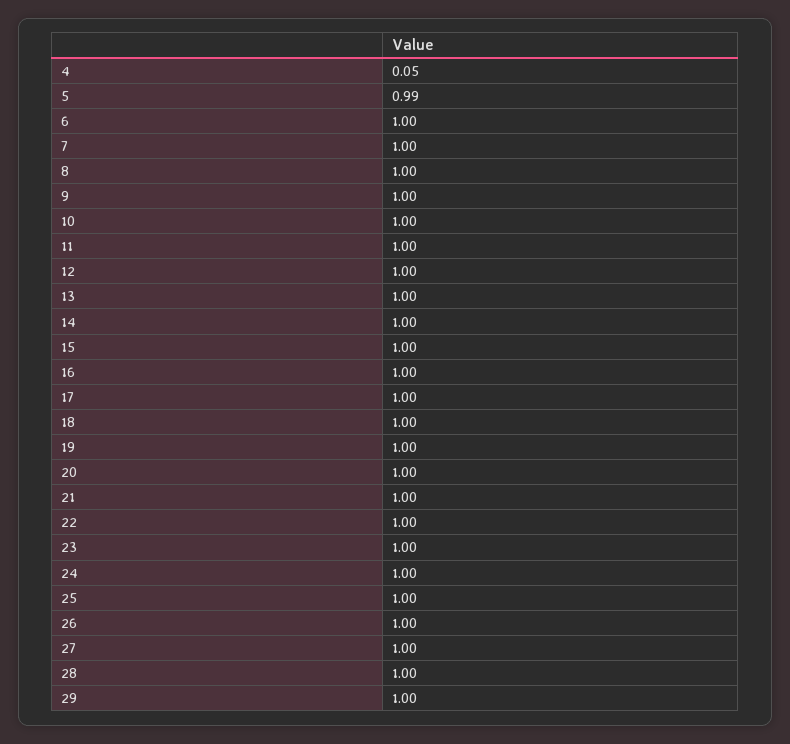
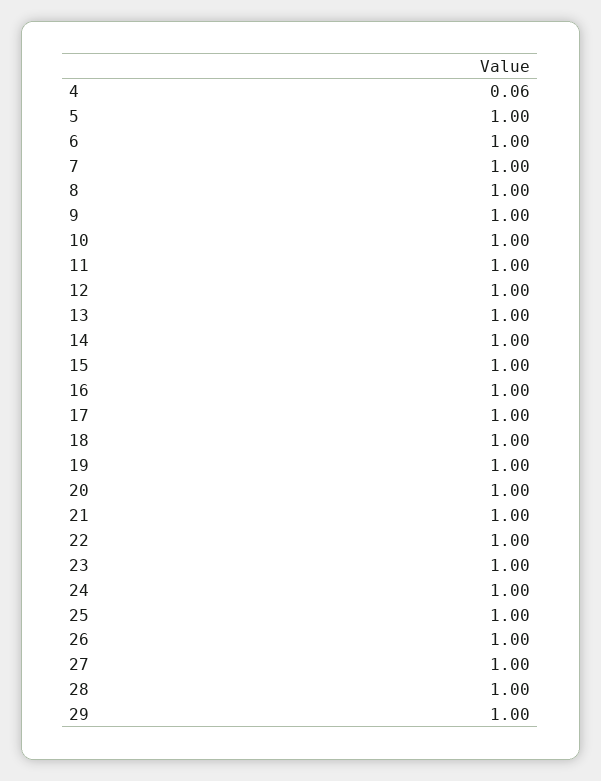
  {
-   "4": 0.05,
+   "4": 0.06,
-   "5": 0.99,
+   "5": 1,
    "6": 1,
    "7": 1,
    "8": 1,
    "9": 1,
    "10": 1,
    "11": 1,
    "12": 1,
    "13": 1,
    "14": 1,
    "15": 1,
    "16": 1,
    "17": 1,
    "18": 1,
    "19": 1,
    "20": 1,
    "21": 1,
    "22": 1,
    "23": 1,
    "24": 1,
    "25": 1,
    "26": 1,
    "27": 1,
    "28": 1,
    "29": 1
  }

